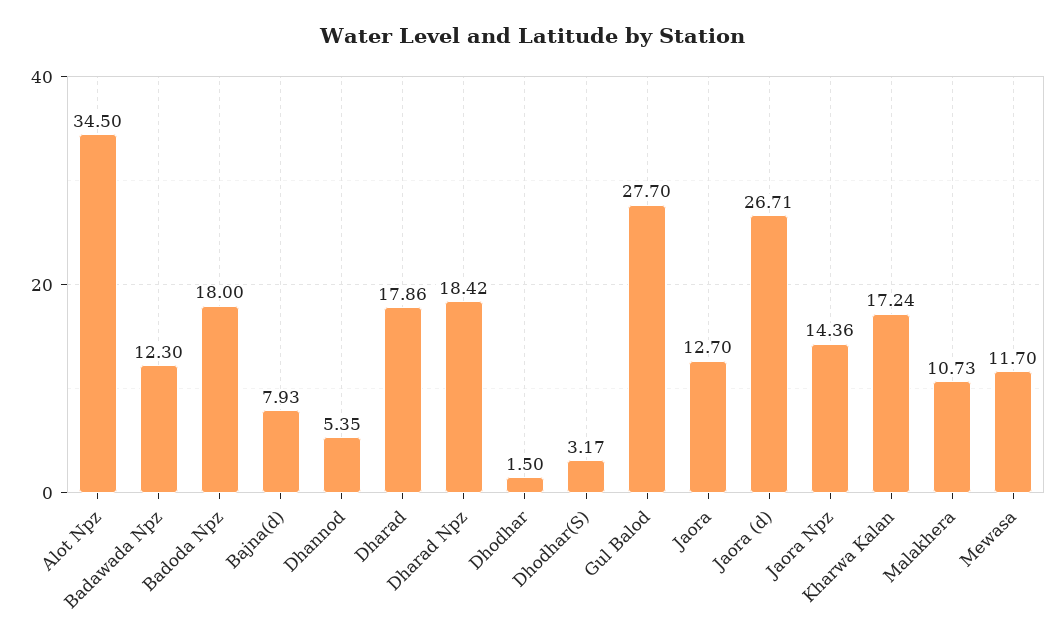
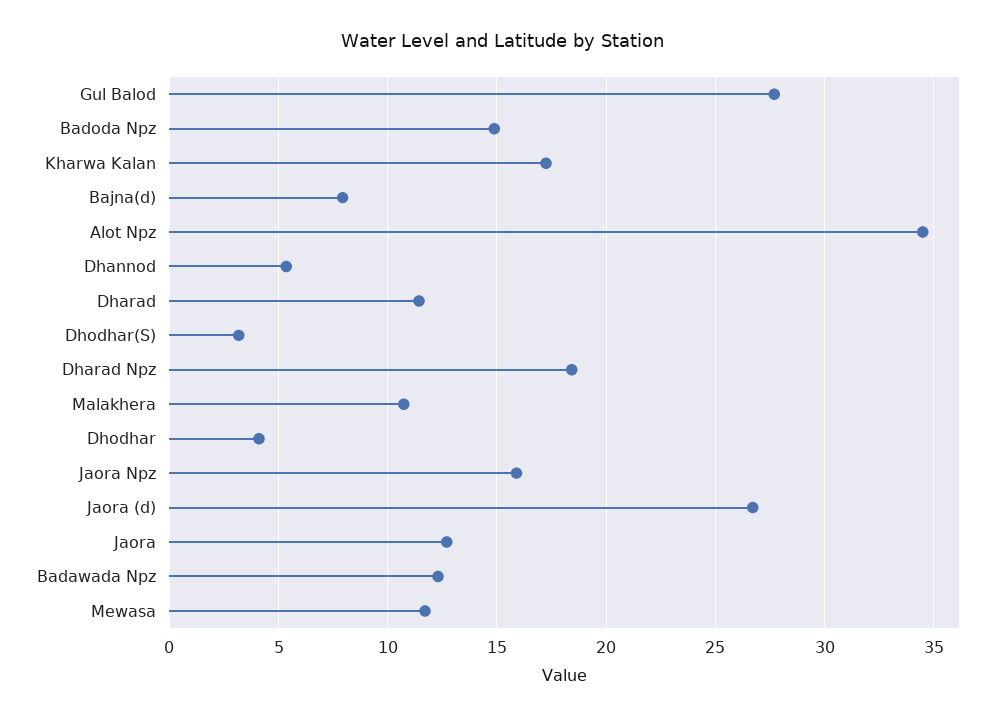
  {
    "Alot Npz": 34.5,
    "Badawada Npz": 12.3,
-   "Badoda Npz": 18,
+   "Badoda Npz": 15,
    "Bajna(d)": 7.93,
    "Dhannod": 5.35,
-   "Dharad": 17.86,
+   "Dharad": 11.5,
    "Dharad Npz": 18.42,
-   "Dhodhar": 1.5,
+   "Dhodhar": 4,
    "Dhodhar(S)": 3.17,
    "Gul Balod": 27.7,
    "Jaora": 12.7,
    "Jaora (d)": 26.71,
-   "Jaora Npz": 14.36,
+   "Jaora Npz": 16,
    "Kharwa Kalan": 17.24,
    "Malakhera": 10.73,
    "Mewasa": 11.7
  }

